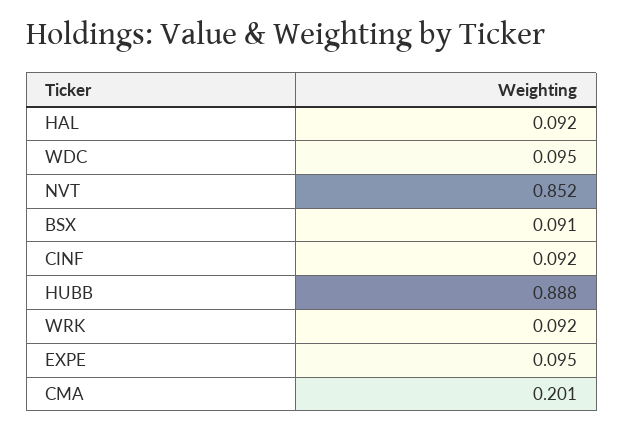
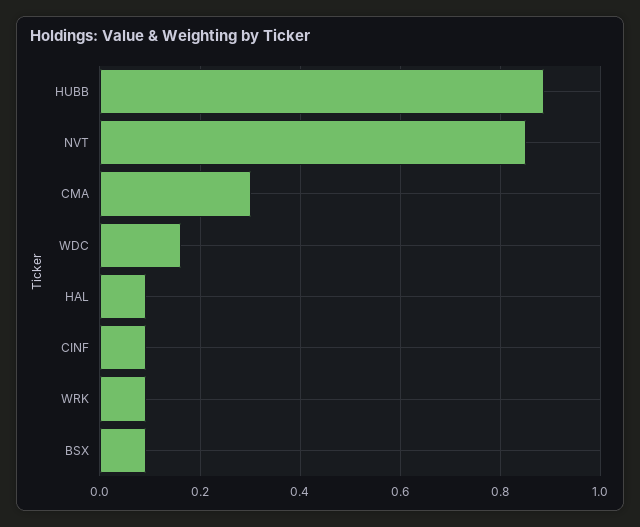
  {
    "HAL": 0.092,
-   "WDC": 0.095,
+   "WDC": 0.16,
    "NVT": 0.852,
    "BSX": 0.091,
    "CINF": 0.092,
    "HUBB": 0.888,
    "WRK": 0.092,
-   "EXPE": 0.095,
-   "CMA": 0.201
+   "CMA": 0.3
  }

